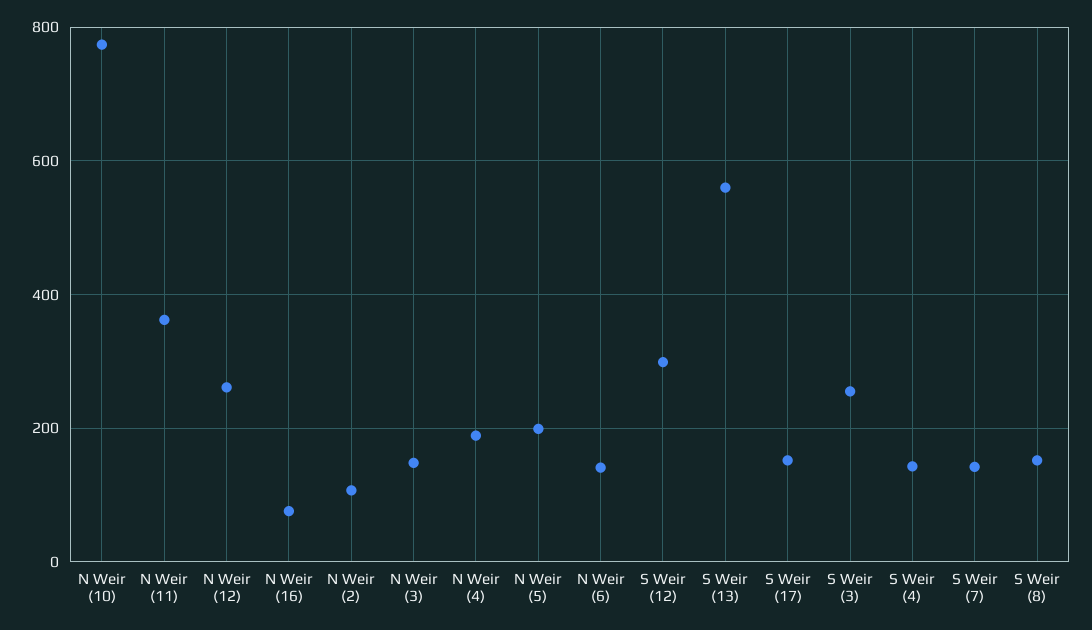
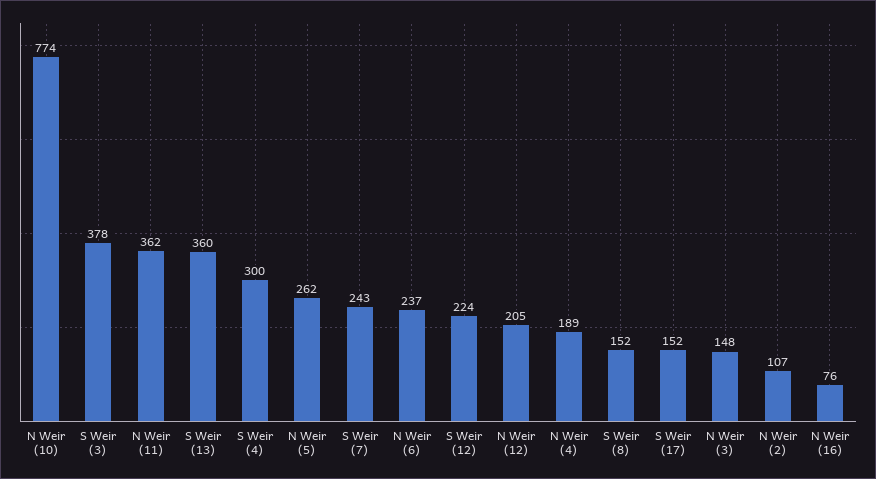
  {
    "N Weir (10)": 774,
    "N Weir (11)": 362,
-   "N Weir (12)": 260,
+   "N Weir (12)": 205,
    "N Weir (16)": 76,
    "N Weir (2)": 107,
    "N Weir (3)": 148,
    "N Weir (4)": 189,
-   "N Weir (5)": 200,
+   "N Weir (5)": 262,
-   "N Weir (6)": 140,
+   "N Weir (6)": 237,
-   "S Weir (12)": 300,
+   "S Weir (12)": 224,
-   "S Weir (13)": 560,
+   "S Weir (13)": 360,
    "S Weir (17)": 152,
-   "S Weir (3)": 260,
+   "S Weir (3)": 378,
-   "S Weir (4)": 140,
+   "S Weir (4)": 300,
-   "S Weir (7)": 140,
+   "S Weir (7)": 243,
    "S Weir (8)": 152
  }

